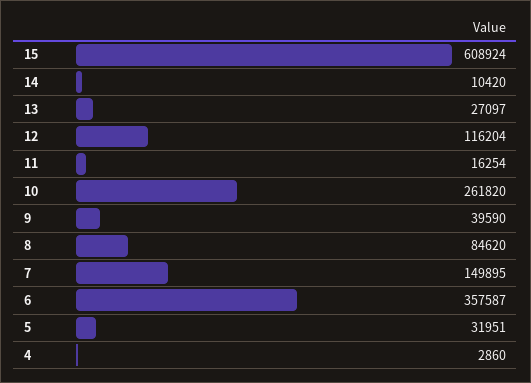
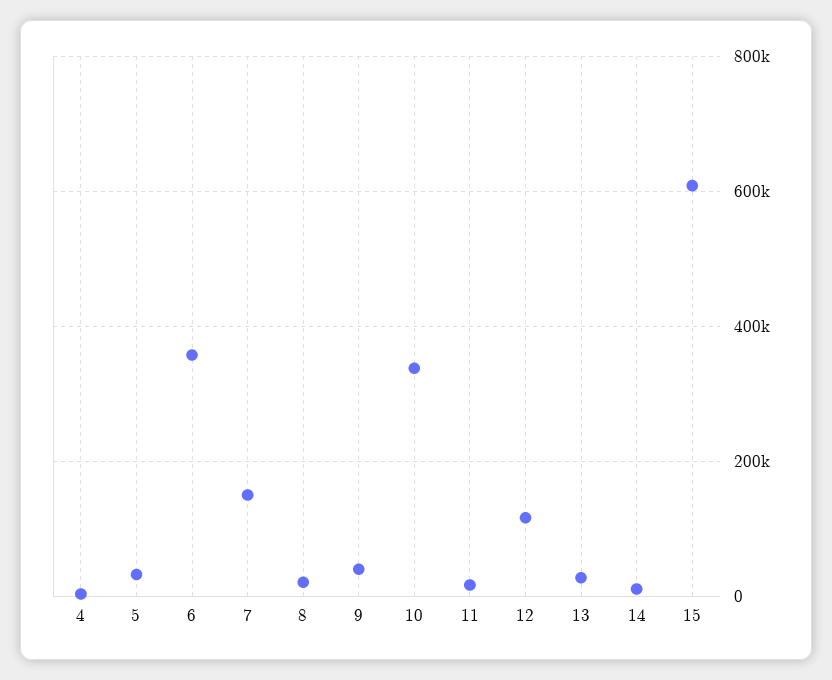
  {
    "15": 608924,
    "14": 10420,
    "13": 27097,
    "12": 116204,
    "11": 16254,
-   "10": 261820,
+   "10": 340000,
    "9": 39590,
-   "8": 84620,
+   "8": 20000,
    "7": 149895,
    "6": 357587,
    "5": 31951,
    "4": 2860
  }

